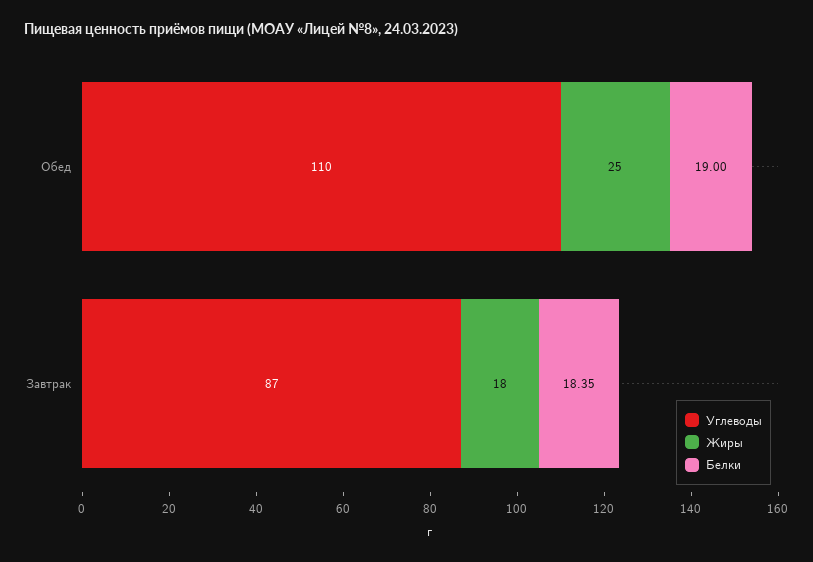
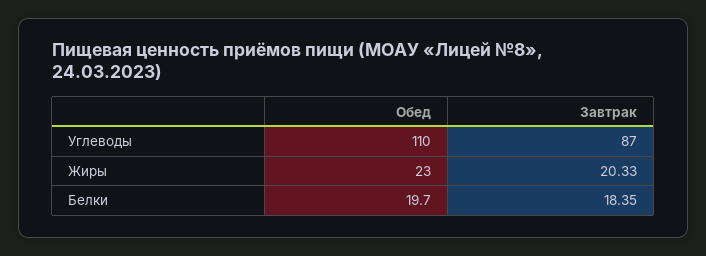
  {
    "Углеводы": {
      "Обед": 110,
      "Завтрак": 87
    },
    "Жиры": {
-     "Обед": 25,
+     "Обед": 23,
-     "Завтрак": 18
+     "Завтрак": 20.33
    },
    "Белки": {
-     "Обед": 19,
+     "Обед": 19.7,
      "Завтрак": 18.35
    }
  }

